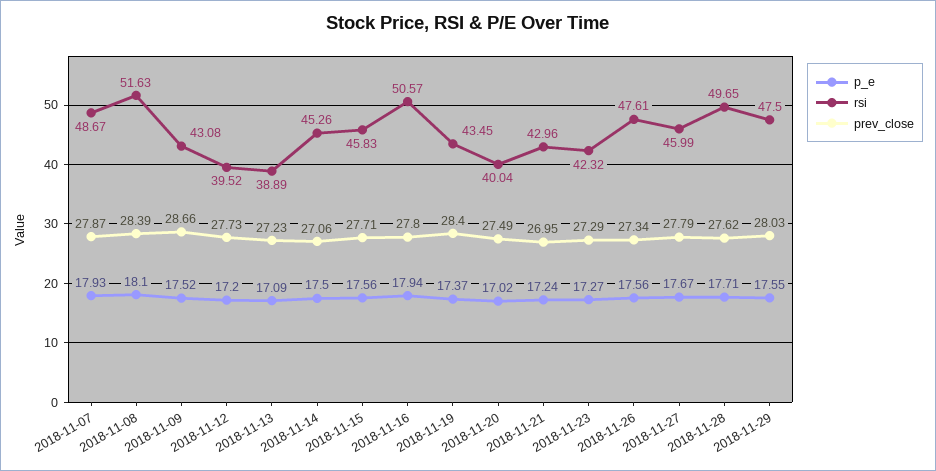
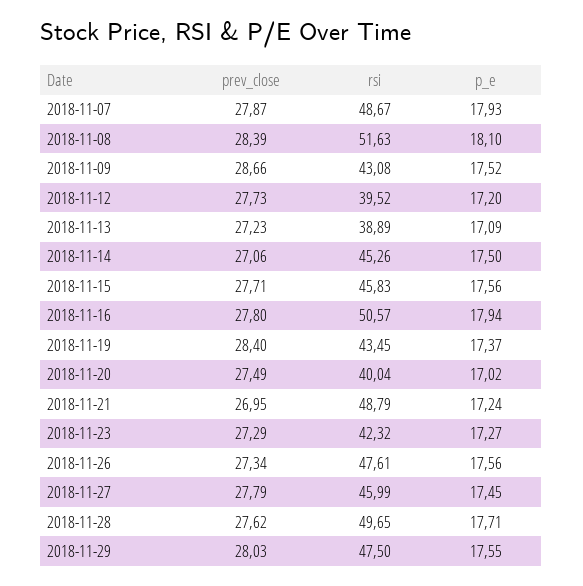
  {
    "p_e": {
      "2018-11-07": 17.93,
      "2018-11-08": 18.1,
      "2018-11-09": 17.52,
      "2018-11-12": 17.2,
      "2018-11-13": 17.09,
      "2018-11-14": 17.5,
      "2018-11-15": 17.56,
      "2018-11-16": 17.94,
      "2018-11-19": 17.37,
      "2018-11-20": 17.02,
      "2018-11-21": 17.24,
      "2018-11-23": 17.27,
      "2018-11-26": 17.56,
-     "2018-11-27": 17.67,
+     "2018-11-27": 17.45,
      "2018-11-28": 17.71,
      "2018-11-29": 17.55
    },
    "rsi": {
      "2018-11-07": 48.67,
      "2018-11-08": 51.63,
      "2018-11-09": 43.08,
      "2018-11-12": 39.52,
      "2018-11-13": 38.89,
      "2018-11-14": 45.26,
      "2018-11-15": 45.83,
      "2018-11-16": 50.57,
      "2018-11-19": 43.45,
      "2018-11-20": 40.04,
-     "2018-11-21": 42.96,
+     "2018-11-21": 48.79,
      "2018-11-23": 42.32,
      "2018-11-26": 47.61,
      "2018-11-27": 45.99,
      "2018-11-28": 49.65,
      "2018-11-29": 47.5
    },
    "prev_close": {
      "2018-11-07": 27.87,
      "2018-11-08": 28.39,
      "2018-11-09": 28.66,
      "2018-11-12": 27.73,
      "2018-11-13": 27.23,
      "2018-11-14": 27.06,
      "2018-11-15": 27.71,
      "2018-11-16": 27.8,
      "2018-11-19": 28.4,
      "2018-11-20": 27.49,
      "2018-11-21": 26.95,
      "2018-11-23": 27.29,
      "2018-11-26": 27.34,
      "2018-11-27": 27.79,
      "2018-11-28": 27.62,
      "2018-11-29": 28.03
    }
  }

